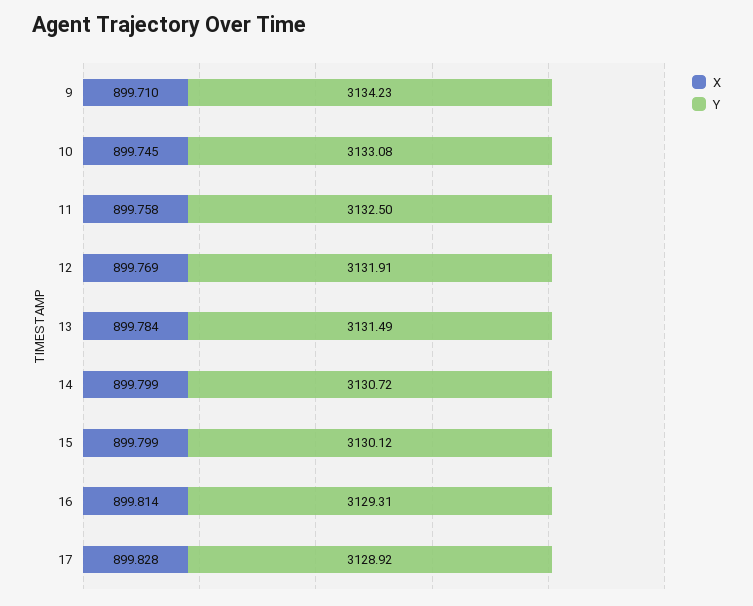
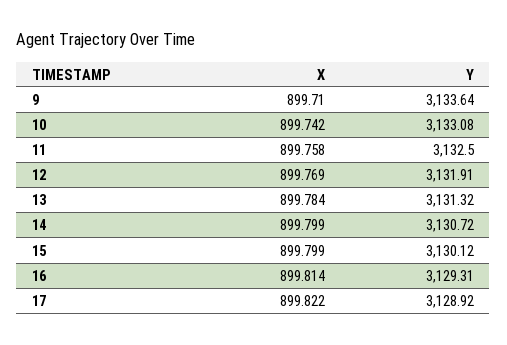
  {
    "X": {
      "9": 899.71,
-     "10": 899.745,
+     "10": 899.742,
      "11": 899.758,
      "12": 899.769,
      "13": 899.784,
      "14": 899.799,
      "15": 899.799,
      "16": 899.814,
-     "17": 899.828
+     "17": 899.822
    },
    "Y": {
-     "9": 3134.23,
+     "9": 3133.64,
      "10": 3133.08,
      "11": 3132.5,
      "12": 3131.91,
-     "13": 3131.49,
+     "13": 3131.32,
      "14": 3130.72,
      "15": 3130.12,
      "16": 3129.31,
      "17": 3128.92
    }
  }

